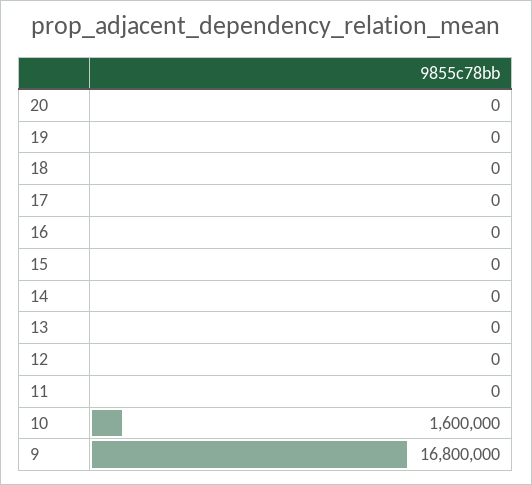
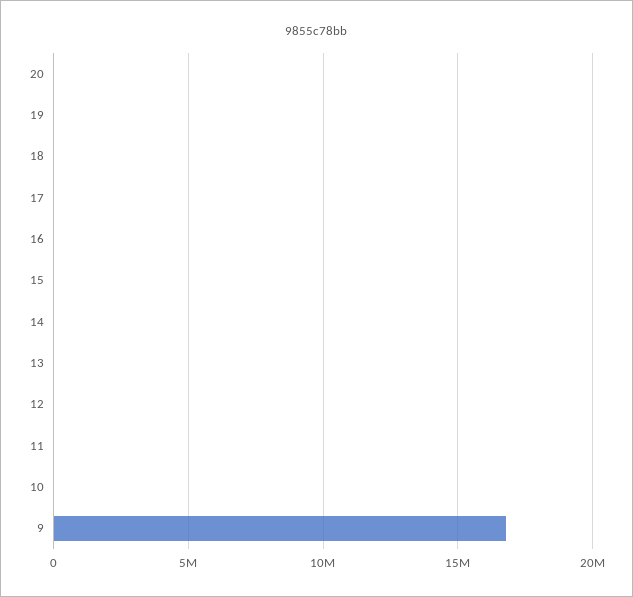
  {
    "20": 0,
    "19": 0,
    "18": 0,
    "17": 0,
    "16": 0,
    "15": 0,
    "14": 0,
    "13": 0,
    "12": 0,
    "11": 0,
-   "10": 1600000,
+   "10": 0,
    "9": 16800000
  }

